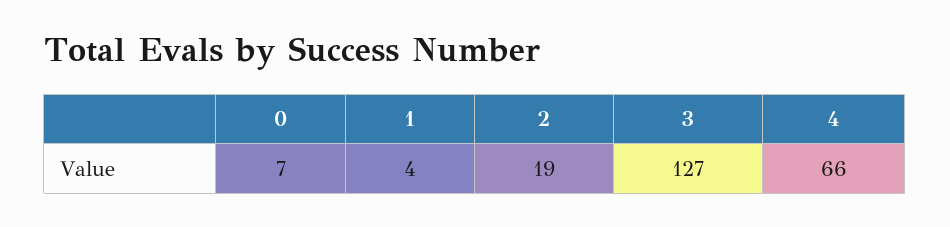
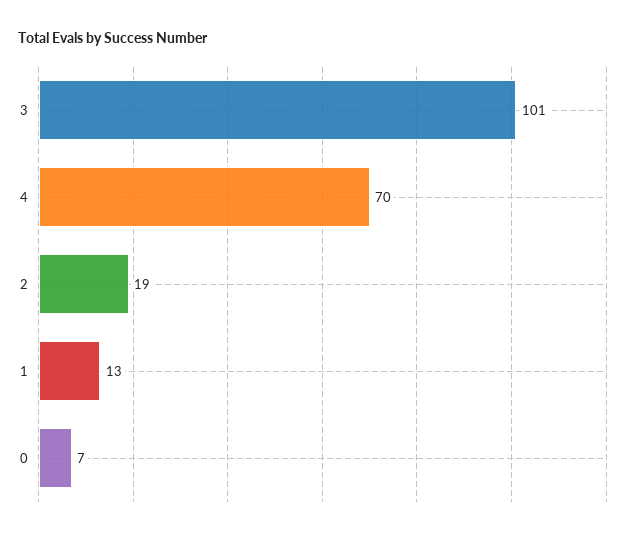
  {
    "0": 7,
-   "1": 4,
+   "1": 13,
    "2": 19,
-   "3": 127,
+   "3": 101,
-   "4": 66
+   "4": 70
  }

